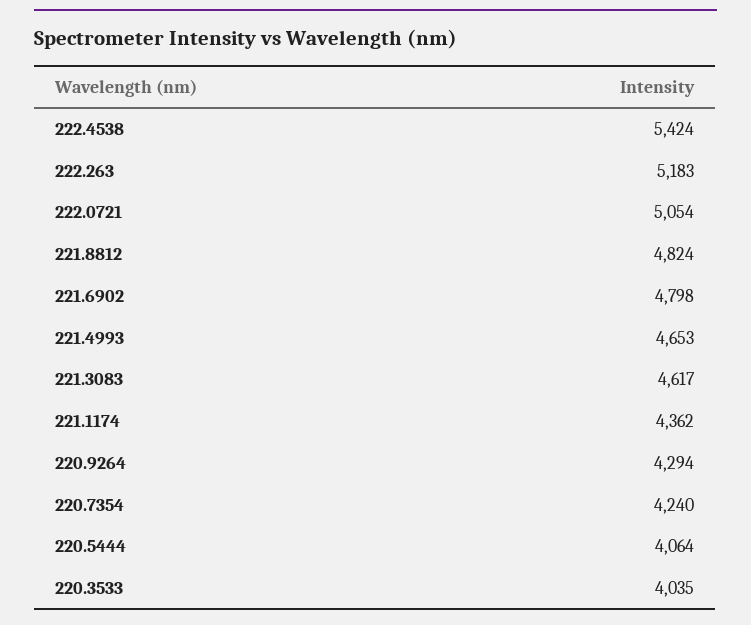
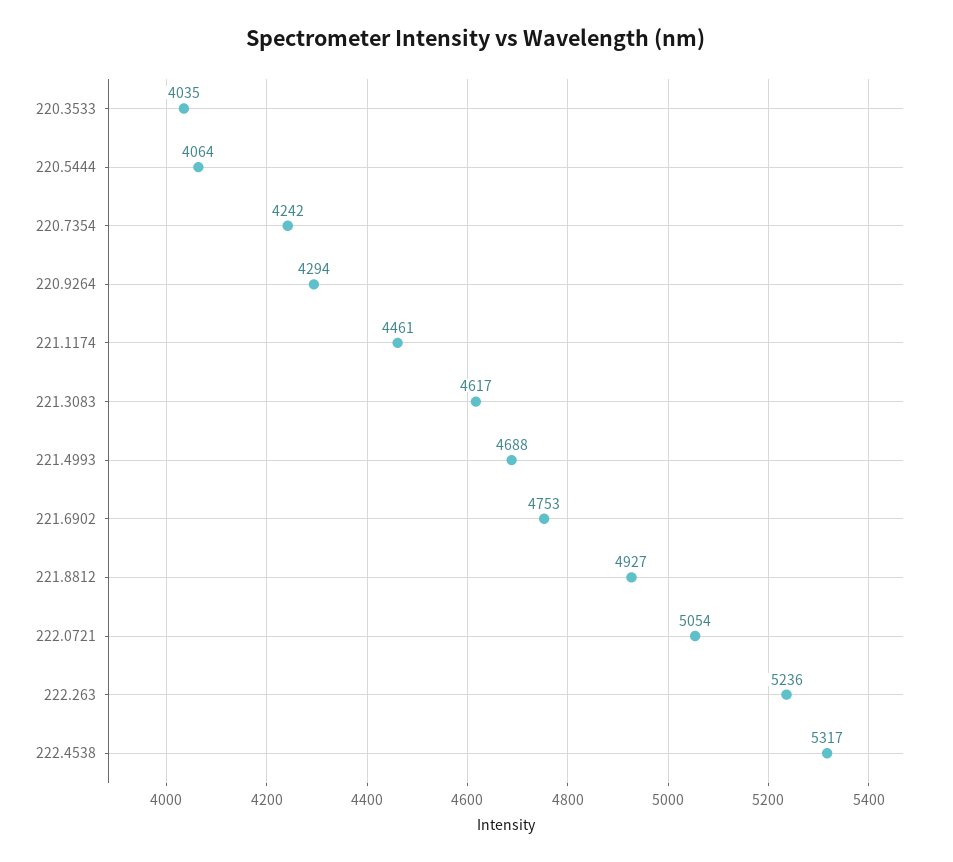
  {
-   "222.4538": 5424,
+   "222.4538": 5317,
-   "222.263": 5183,
+   "222.263": 5236,
    "222.0721": 5054,
-   "221.8812": 4824,
+   "221.8812": 4927,
-   "221.6902": 4798,
+   "221.6902": 4753,
-   "221.4993": 4653,
+   "221.4993": 4688,
    "221.3083": 4617,
-   "221.1174": 4362,
+   "221.1174": 4461,
    "220.9264": 4294,
-   "220.7354": 4240,
+   "220.7354": 4242,
    "220.5444": 4064,
    "220.3533": 4035
  }

